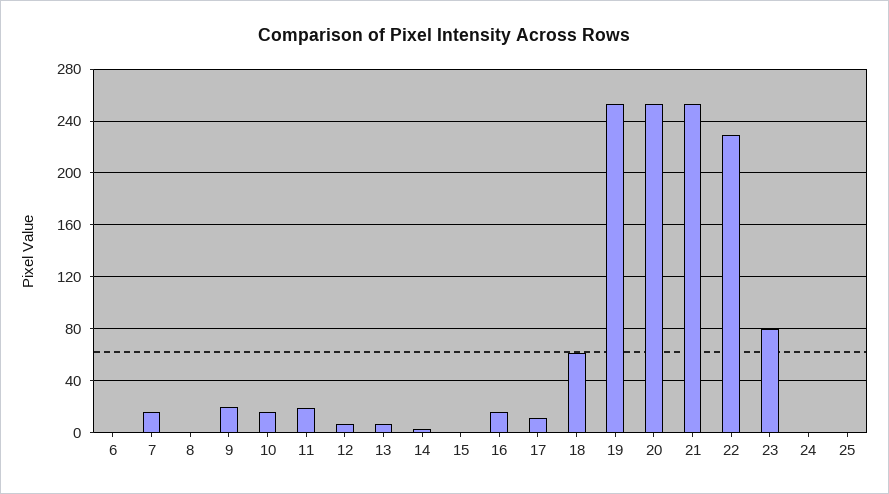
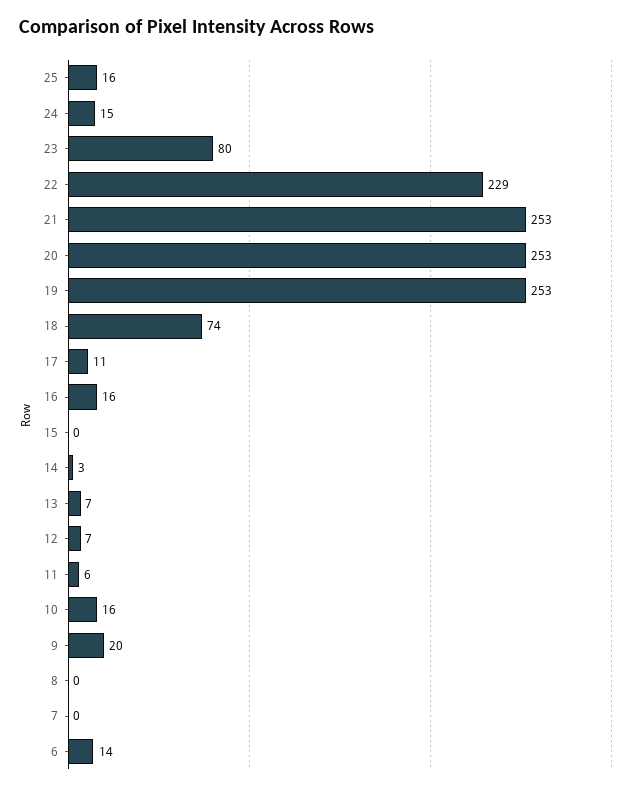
  {
-   "6": 0,
+   "6": 14,
-   "7": 15,
+   "7": 0,
    "8": 0,
    "9": 20,
    "10": 16,
-   "11": 20,
+   "11": 6,
    "12": 7,
    "13": 7,
    "14": 3,
    "15": 0,
    "16": 16,
    "17": 11,
-   "18": 60,
+   "18": 74,
    "19": 253,
    "20": 253,
    "21": 253,
    "22": 229,
    "23": 80,
-   "24": 0,
+   "24": 15,
-   "25": 0
+   "25": 16
  }

